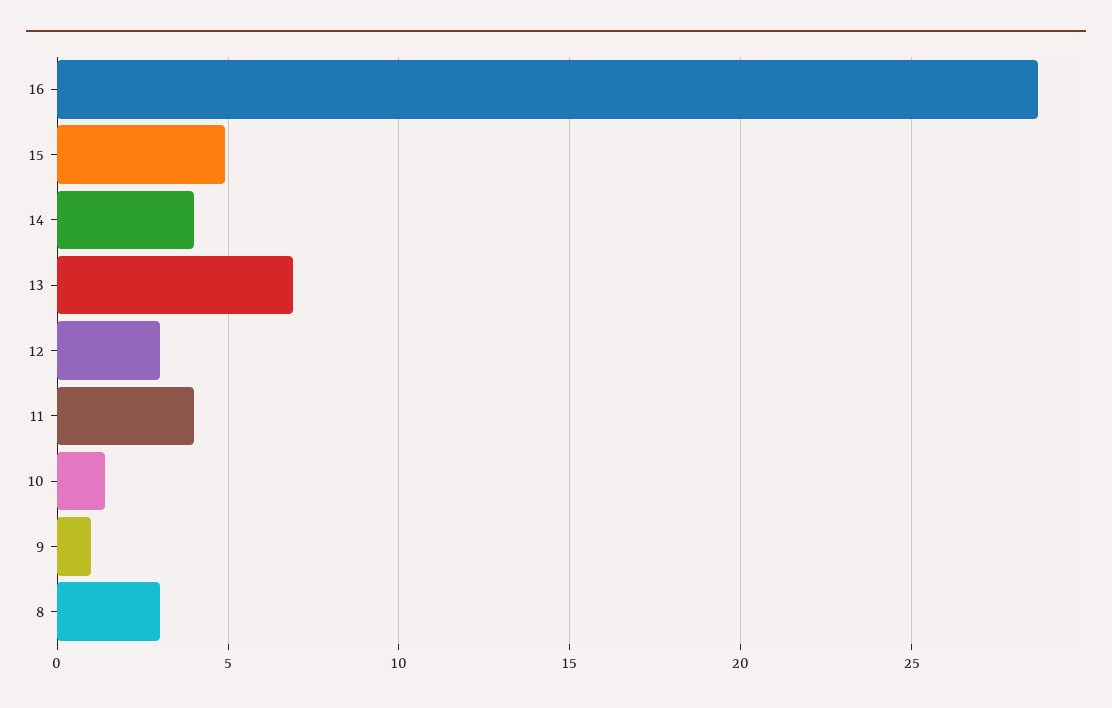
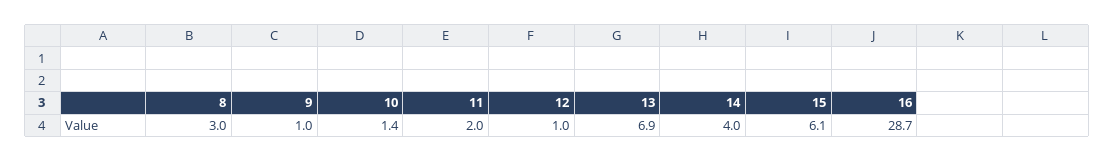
  {
    "16": 28.7,
-   "15": 5,
+   "15": 6.1,
    "14": 4,
    "13": 6.9,
-   "12": 3,
+   "12": 1,
-   "11": 4,
+   "11": 2,
    "10": 1.4,
    "9": 1,
    "8": 3
  }

